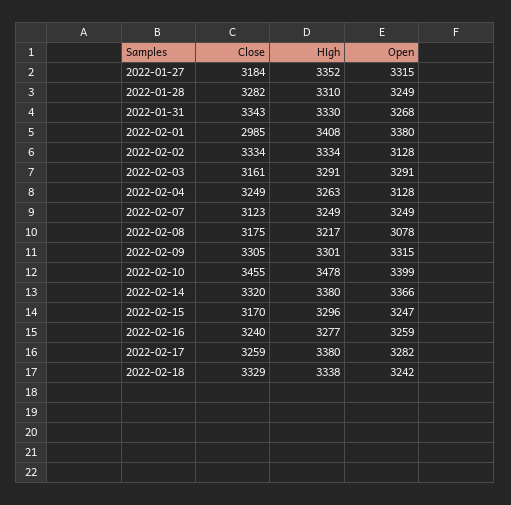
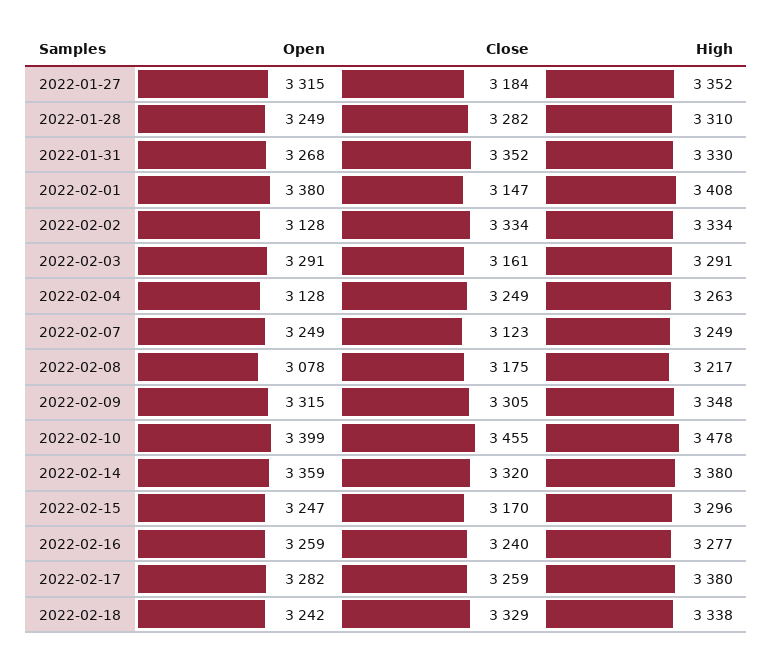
  {
    "Close": {
      "2022-01-27": 3184,
      "2022-01-28": 3282,
-     "2022-01-31": 3343,
+     "2022-01-31": 3352,
-     "2022-02-01": 2985,
+     "2022-02-01": 3147,
      "2022-02-02": 3334,
      "2022-02-03": 3161,
      "2022-02-04": 3249,
      "2022-02-07": 3123,
      "2022-02-08": 3175,
      "2022-02-09": 3305,
      "2022-02-10": 3455,
      "2022-02-14": 3320,
      "2022-02-15": 3170,
      "2022-02-16": 3240,
      "2022-02-17": 3259,
      "2022-02-18": 3329
    },
    "High": {
      "2022-01-27": 3352,
      "2022-01-28": 3310,
      "2022-01-31": 3330,
      "2022-02-01": 3408,
      "2022-02-02": 3334,
      "2022-02-03": 3291,
      "2022-02-04": 3263,
      "2022-02-07": 3249,
      "2022-02-08": 3217,
-     "2022-02-09": 3301,
+     "2022-02-09": 3348,
      "2022-02-10": 3478,
      "2022-02-14": 3380,
      "2022-02-15": 3296,
      "2022-02-16": 3277,
      "2022-02-17": 3380,
      "2022-02-18": 3338
    },
    "Open": {
      "2022-01-27": 3315,
      "2022-01-28": 3249,
      "2022-01-31": 3268,
      "2022-02-01": 3380,
      "2022-02-02": 3128,
      "2022-02-03": 3291,
      "2022-02-04": 3128,
      "2022-02-07": 3249,
      "2022-02-08": 3078,
      "2022-02-09": 3315,
      "2022-02-10": 3399,
-     "2022-02-14": 3366,
+     "2022-02-14": 3359,
      "2022-02-15": 3247,
      "2022-02-16": 3259,
      "2022-02-17": 3282,
      "2022-02-18": 3242
    }
  }

